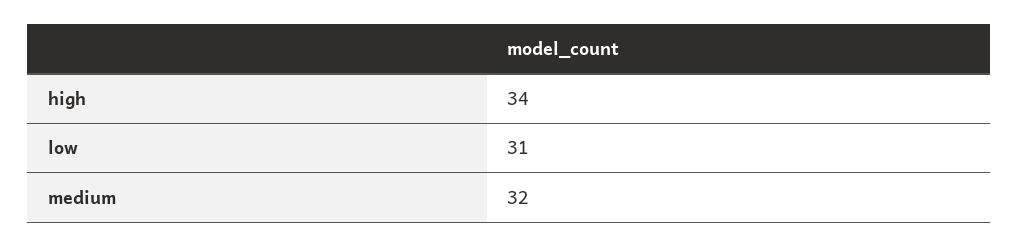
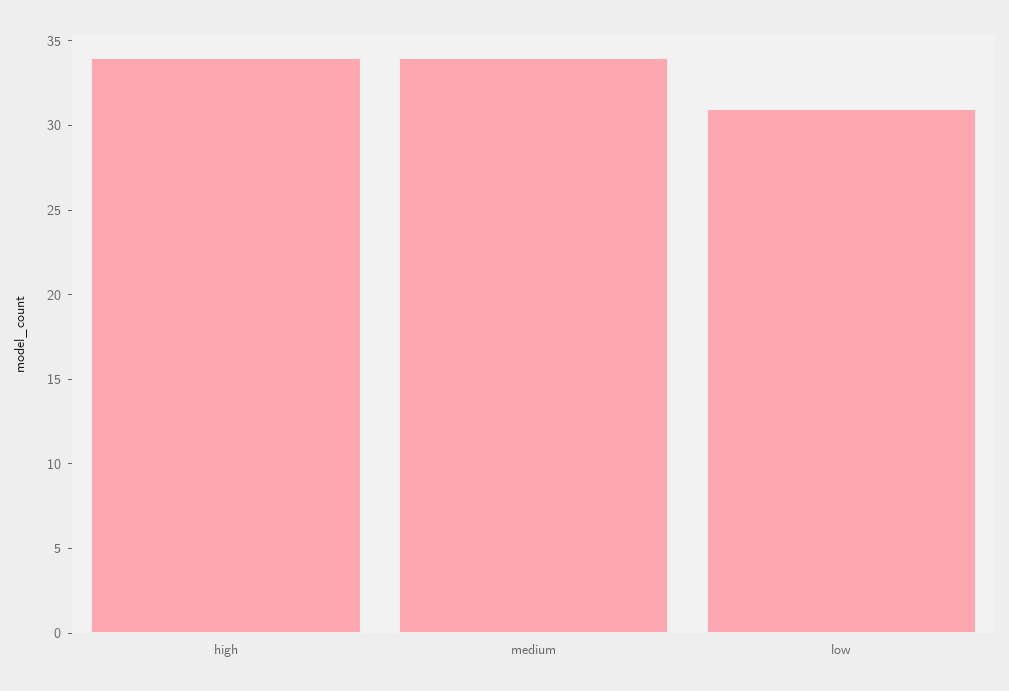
  {
    "high": 34,
    "low": 31,
-   "medium": 32
+   "medium": 34
  }

